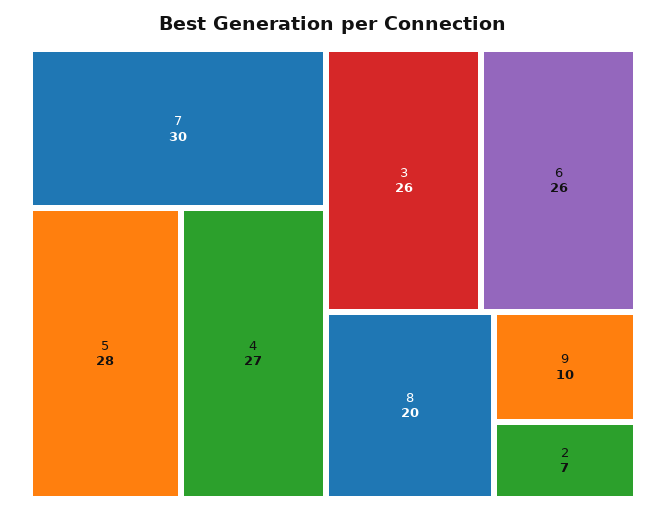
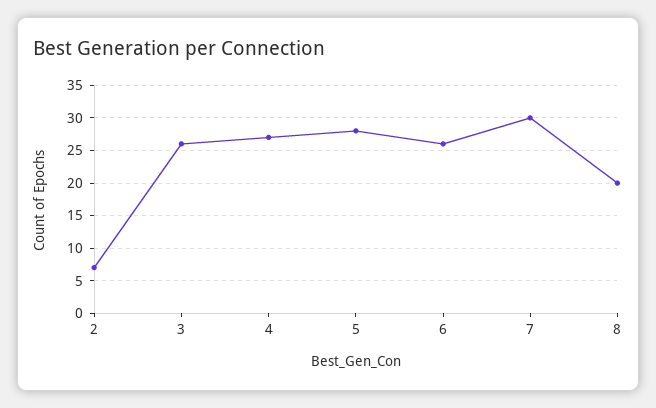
  {
    "7": 30,
    "5": 28,
    "4": 27,
    "3": 26,
    "6": 26,
    "8": 20,
-   "9": 10,
    "2": 7
  }

